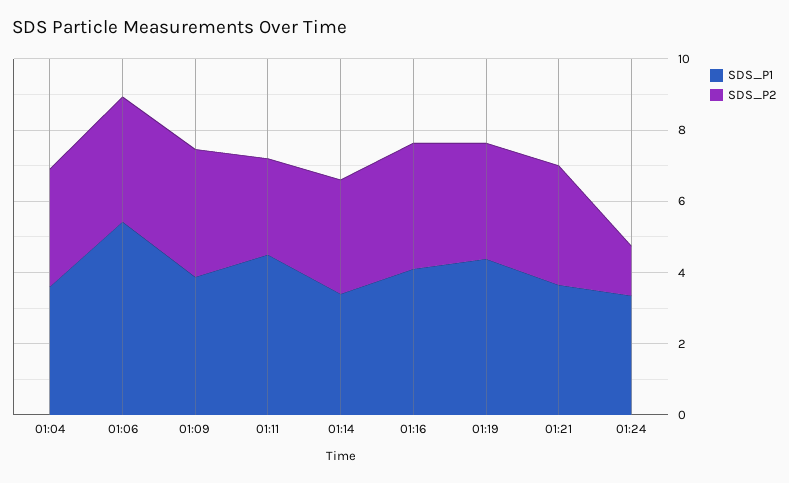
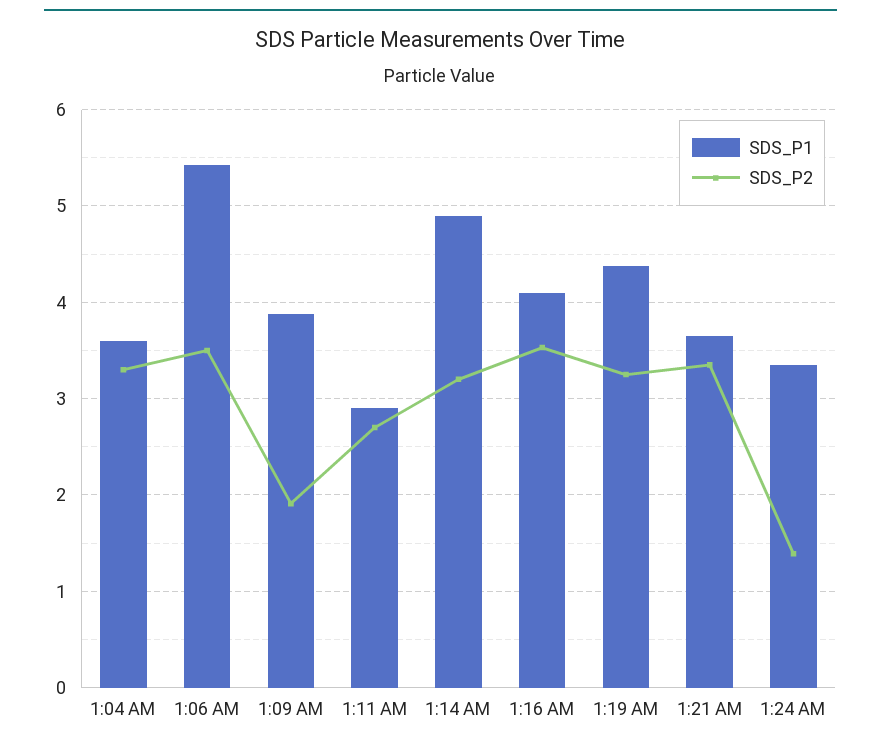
  {
    "SDS_P1": {
      "01:04": 3.6,
      "01:06": 5.4,
      "01:09": 3.9,
-     "01:11": 4.5,
+     "01:11": 2.9,
-     "01:14": 3.5,
+     "01:14": 4.9,
      "01:16": 4.1,
      "01:19": 4.4,
      "01:21": 3.7,
      "01:24": 3.4
    },
    "SDS_P2": {
      "01:04": 3.3,
      "01:06": 3.5,
-     "01:09": 3.5,
+     "01:09": 1.9,
      "01:11": 2.7,
      "01:14": 3.2,
      "01:16": 3.5,
      "01:19": 3.3,
      "01:21": 3.4,
      "01:24": 1.4
    }
  }

